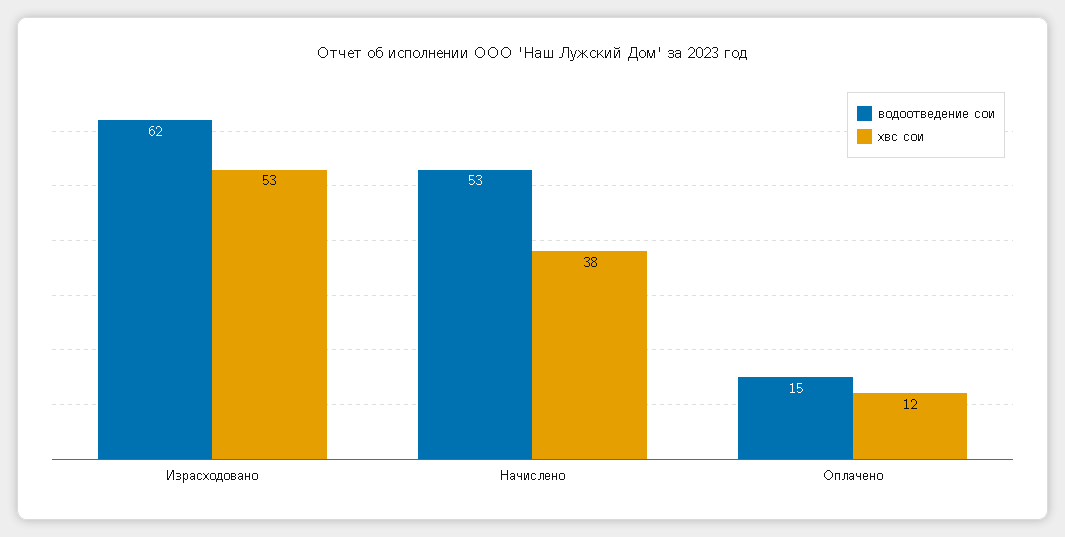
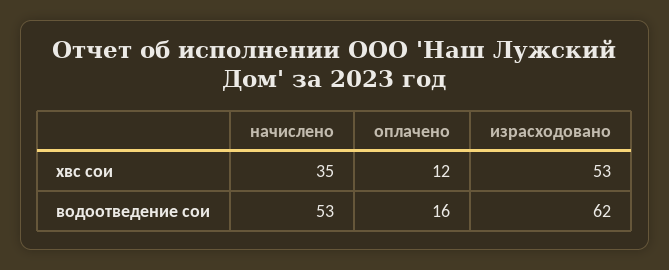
  {
    "водоотведение сои": {
      "Израсходовано": 62,
      "Начислено": 53,
-     "Оплачено": 15
+     "Оплачено": 16
    },
    "хвс сои": {
      "Израсходовано": 53,
-     "Начислено": 38,
+     "Начислено": 35,
      "Оплачено": 12
    }
  }

